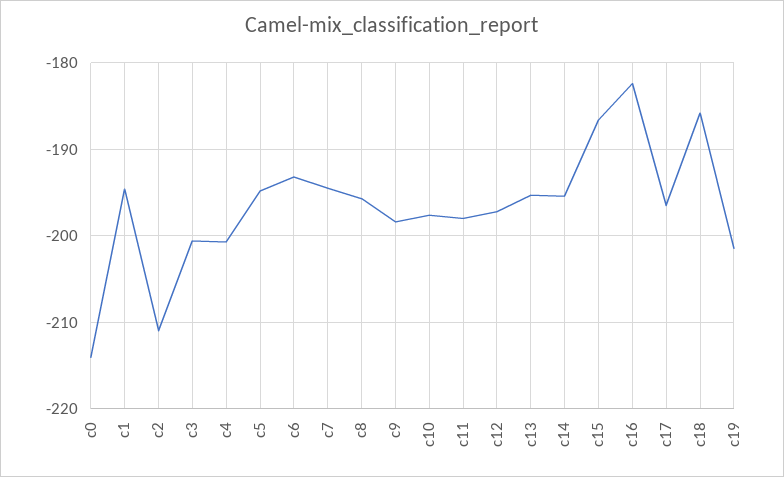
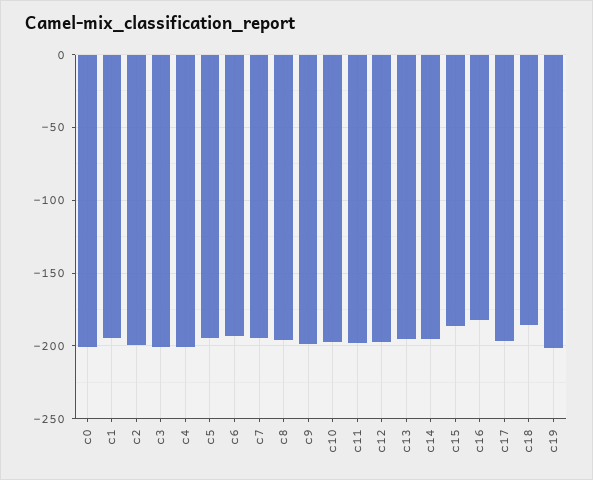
  {
-   "c0": -214,
+   "c0": -200,
    "c1": -195,
-   "c2": -211,
+   "c2": -200,
    "c3": -201,
    "c4": -201,
    "c5": -195,
    "c6": -193,
    "c7": -195,
    "c8": -196,
    "c9": -198,
    "c10": -198,
    "c11": -198,
    "c12": -197,
    "c13": -195,
    "c14": -195,
    "c15": -187,
    "c16": -182,
    "c17": -197,
    "c18": -186,
    "c19": -202
  }

